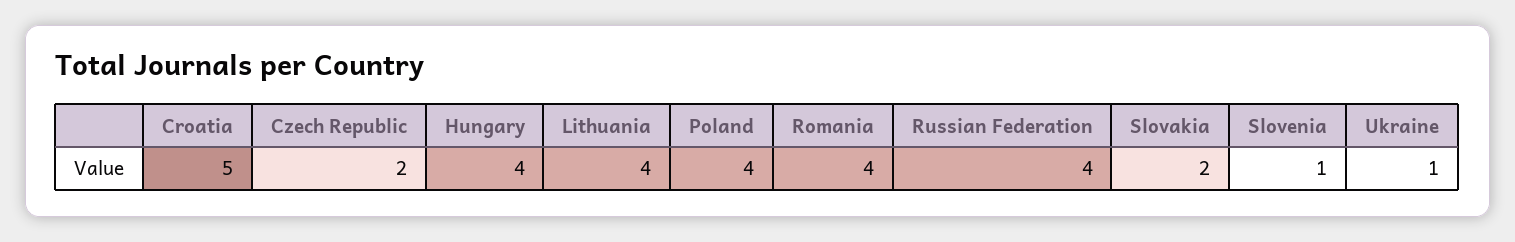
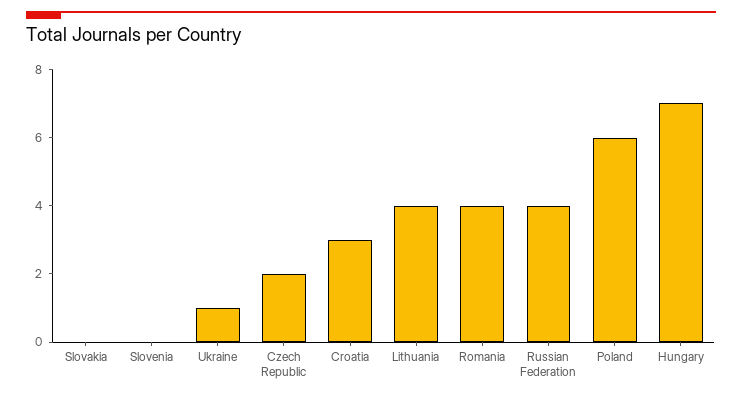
  {
-   "Croatia": 5,
+   "Croatia": 3,
    "Czech Republic": 2,
-   "Hungary": 4,
+   "Hungary": 7,
    "Lithuania": 4,
-   "Poland": 4,
+   "Poland": 6,
    "Romania": 4,
    "Russian Federation": 4,
-   "Slovakia": 2,
+   "Slovakia": 0,
-   "Slovenia": 1,
+   "Slovenia": 0,
    "Ukraine": 1
  }

